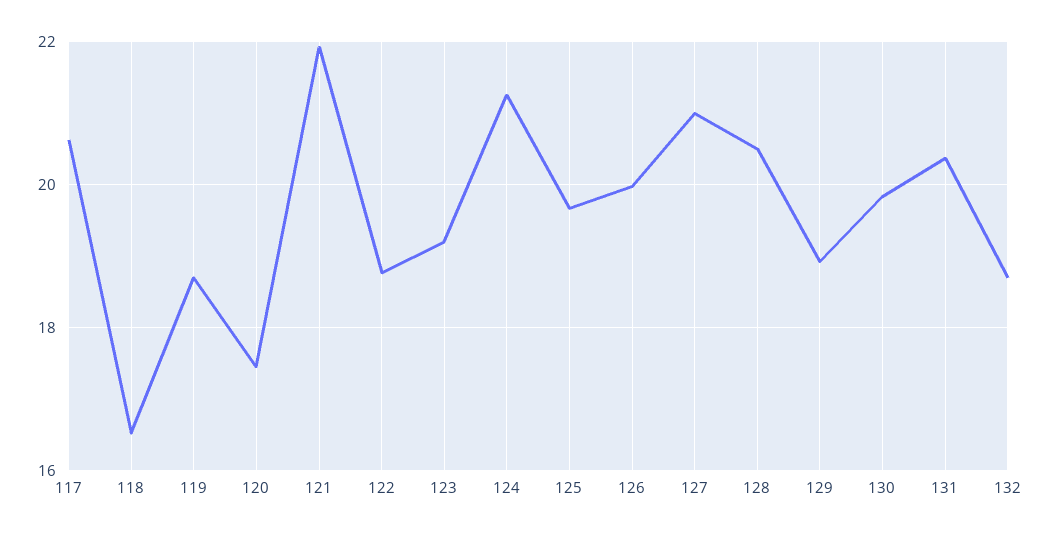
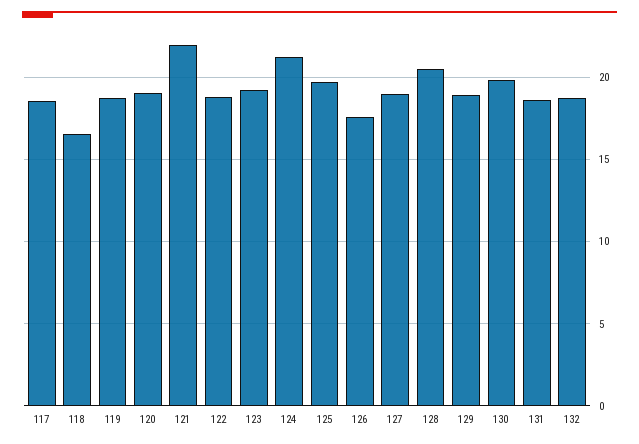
  {
-   "117": 20.6,
+   "117": 18.5,
    "118": 16.6,
    "119": 18.8,
-   "120": 17.4,
+   "120": 19,
    "121": 22,
    "122": 18.8,
    "123": 19.2,
    "124": 21.2,
    "125": 19.6,
-   "126": 20,
+   "126": 17.5,
-   "127": 21,
+   "127": 19,
    "128": 20.6,
    "129": 19,
    "130": 19.8,
-   "131": 20.4,
+   "131": 18.5,
    "132": 18.8
  }

